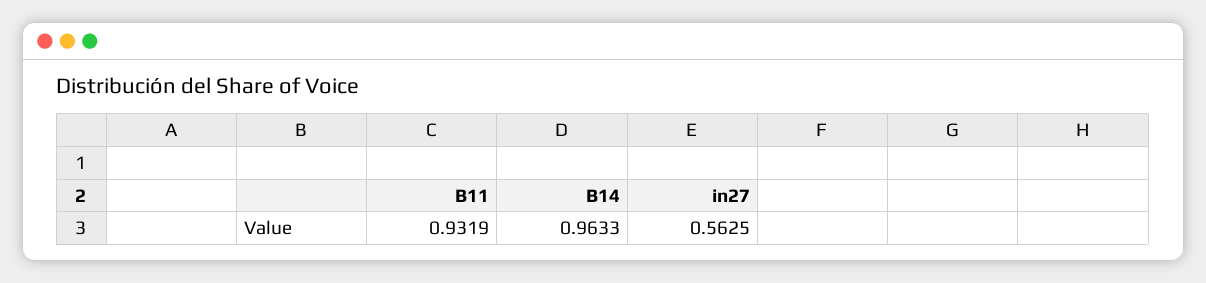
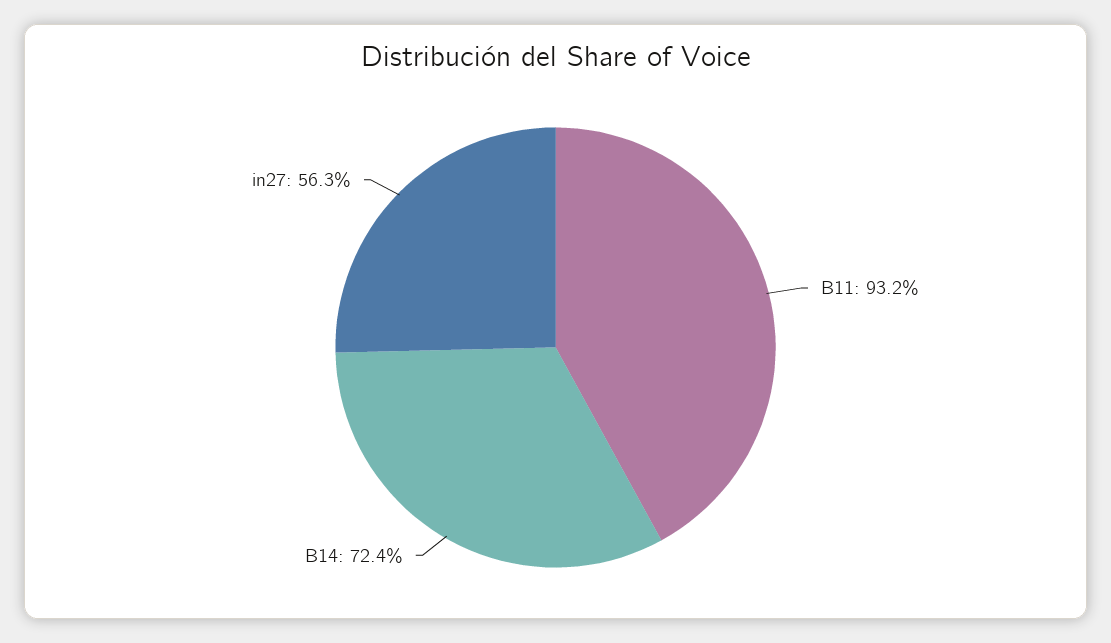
  {
    "B11": 0.9319,
-   "B14": 0.9633,
+   "B14": 0.724,
    "in27": 0.5625
  }

